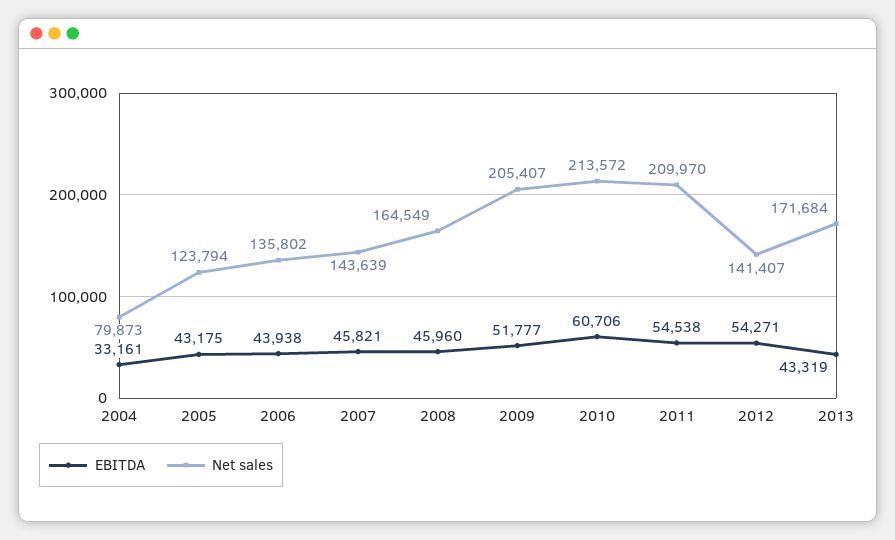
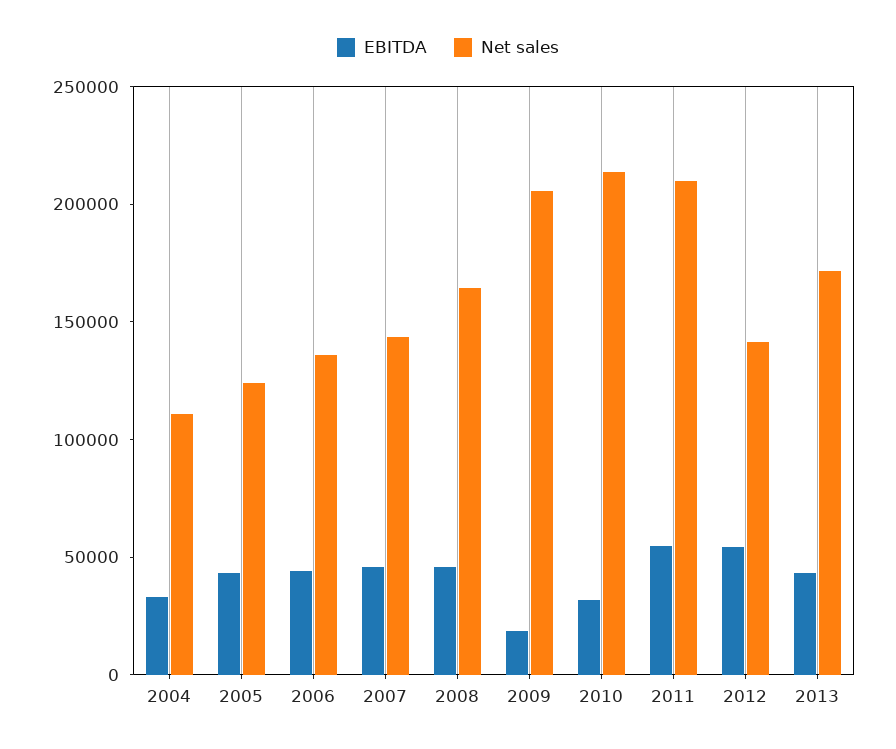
  {
    "EBITDA": {
      "2004": 33161,
      "2005": 43175,
      "2006": 43938,
      "2007": 45821,
      "2008": 45960,
-     "2009": 51777,
+     "2009": 20000,
-     "2010": 60706,
+     "2010": 30000,
      "2011": 54538,
      "2012": 54271,
      "2013": 43319
    },
    "Net sales": {
-     "2004": 79873,
+     "2004": 110000,
      "2005": 123794,
      "2006": 135802,
      "2007": 143639,
      "2008": 164549,
      "2009": 205407,
      "2010": 213572,
      "2011": 209970,
      "2012": 141407,
      "2013": 171684
    }
  }

